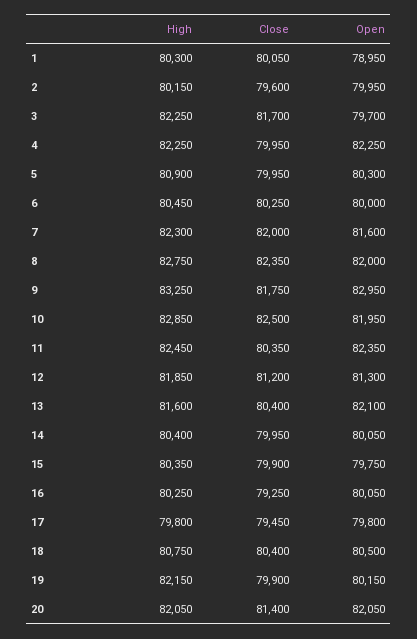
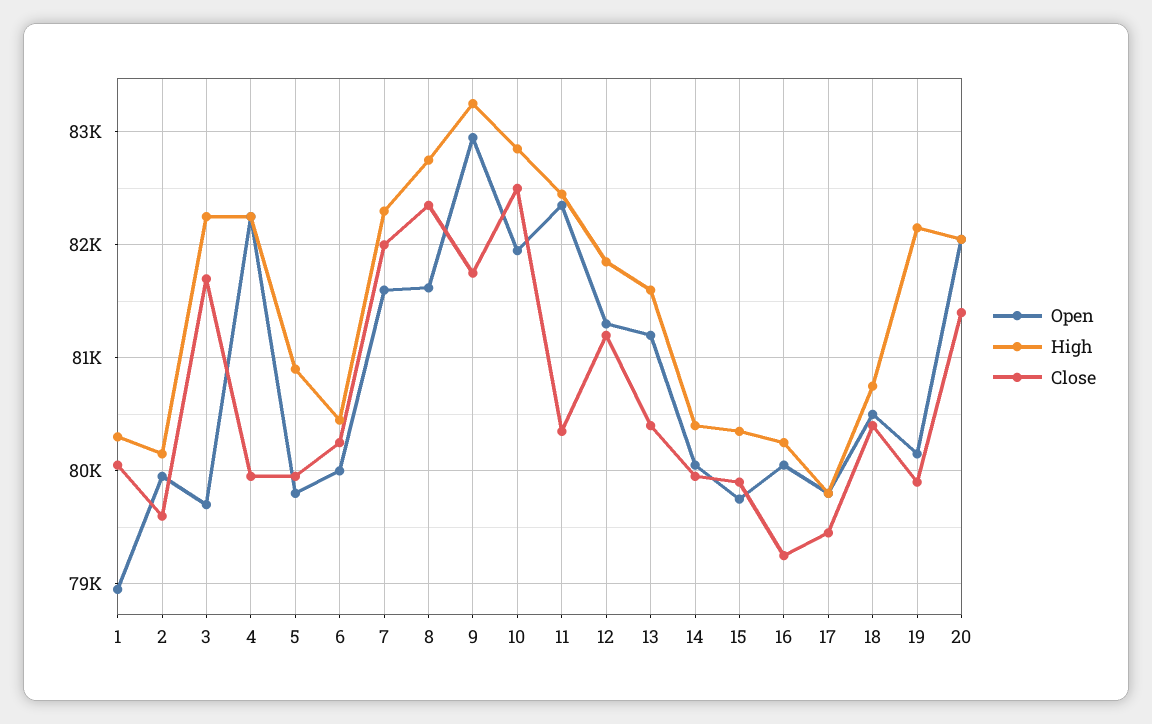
  {
    "High": {
      "1": 80300,
      "2": 80150,
      "3": 82250,
      "4": 82250,
      "5": 80900,
      "6": 80450,
      "7": 82300,
      "8": 82750,
      "9": 83250,
      "10": 82850,
      "11": 82450,
      "12": 81850,
      "13": 81600,
      "14": 80400,
      "15": 80350,
      "16": 80250,
      "17": 79800,
      "18": 80750,
      "19": 82150,
      "20": 82050
    },
    "Close": {
      "1": 80050,
      "2": 79600,
      "3": 81700,
      "4": 79950,
      "5": 79950,
      "6": 80250,
      "7": 82000,
      "8": 82350,
      "9": 81750,
      "10": 82500,
      "11": 80350,
      "12": 81200,
      "13": 80400,
      "14": 79950,
      "15": 79900,
      "16": 79250,
      "17": 79450,
      "18": 80400,
      "19": 79900,
      "20": 81400
    },
    "Open": {
      "1": 78950,
      "2": 79950,
      "3": 79700,
      "4": 82250,
-     "5": 80300,
+     "5": 79800,
      "6": 80000,
      "7": 81600,
-     "8": 82000,
+     "8": 81600,
      "9": 82950,
      "10": 81950,
      "11": 82350,
      "12": 81300,
-     "13": 82100,
+     "13": 81200,
      "14": 80050,
      "15": 79750,
      "16": 80050,
      "17": 79800,
      "18": 80500,
      "19": 80150,
      "20": 82050
    }
  }

